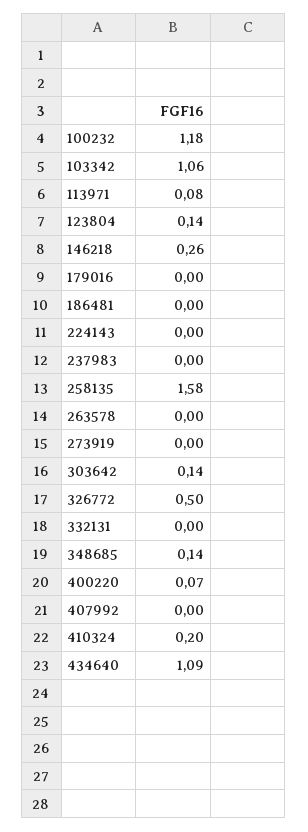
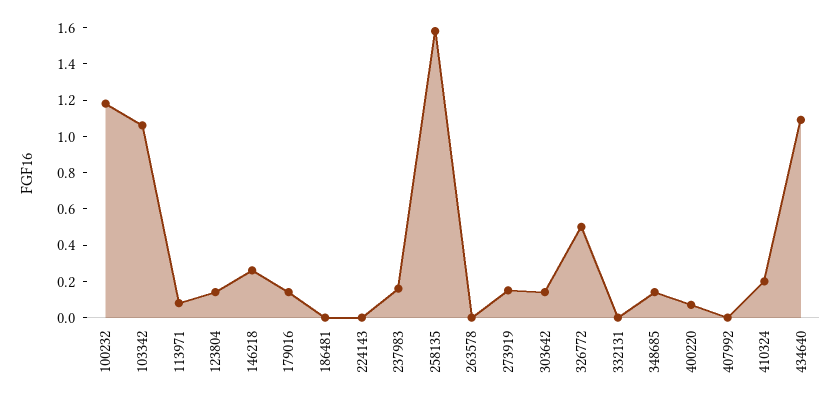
  {
    "100232": 1.18,
    "103342": 1.06,
    "113971": 0.08,
    "123804": 0.14,
    "146218": 0.26,
-   "179016": 0,
+   "179016": 0.15,
    "186481": 0,
    "224143": 0,
-   "237983": 0,
+   "237983": 0.15,
    "258135": 1.58,
    "263578": 0,
-   "273919": 0,
+   "273919": 0.15,
    "303642": 0.14,
    "326772": 0.5,
    "332131": 0,
    "348685": 0.14,
    "400220": 0.07,
    "407992": 0,
    "410324": 0.2,
    "434640": 1.09
  }

